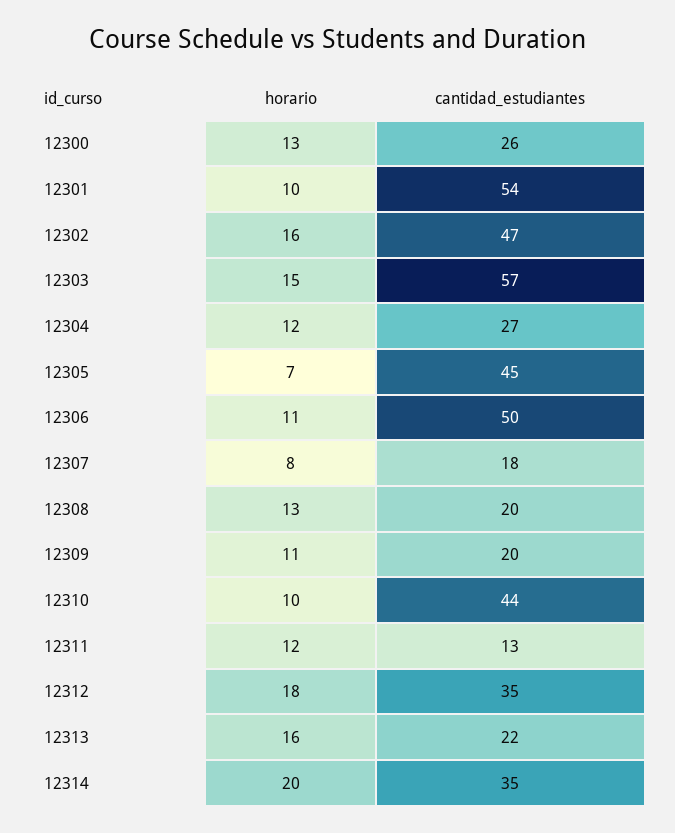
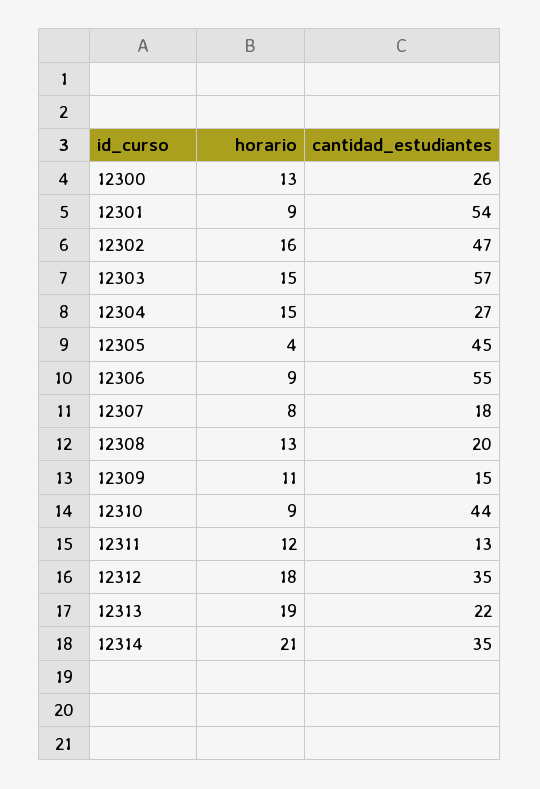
  {
    "horario": {
      "12300": 13,
-     "12301": 10,
+     "12301": 9,
      "12302": 16,
      "12303": 15,
-     "12304": 12,
+     "12304": 15,
-     "12305": 7,
+     "12305": 4,
-     "12306": 11,
+     "12306": 9,
      "12307": 8,
      "12308": 13,
      "12309": 11,
-     "12310": 10,
+     "12310": 9,
      "12311": 12,
      "12312": 18,
-     "12313": 16,
+     "12313": 19,
-     "12314": 20
+     "12314": 21
    },
    "cantidad_estudiantes": {
      "12300": 26,
      "12301": 54,
      "12302": 47,
      "12303": 57,
      "12304": 27,
      "12305": 45,
-     "12306": 50,
+     "12306": 55,
      "12307": 18,
      "12308": 20,
-     "12309": 20,
+     "12309": 15,
      "12310": 44,
      "12311": 13,
      "12312": 35,
      "12313": 22,
      "12314": 35
    }
  }

